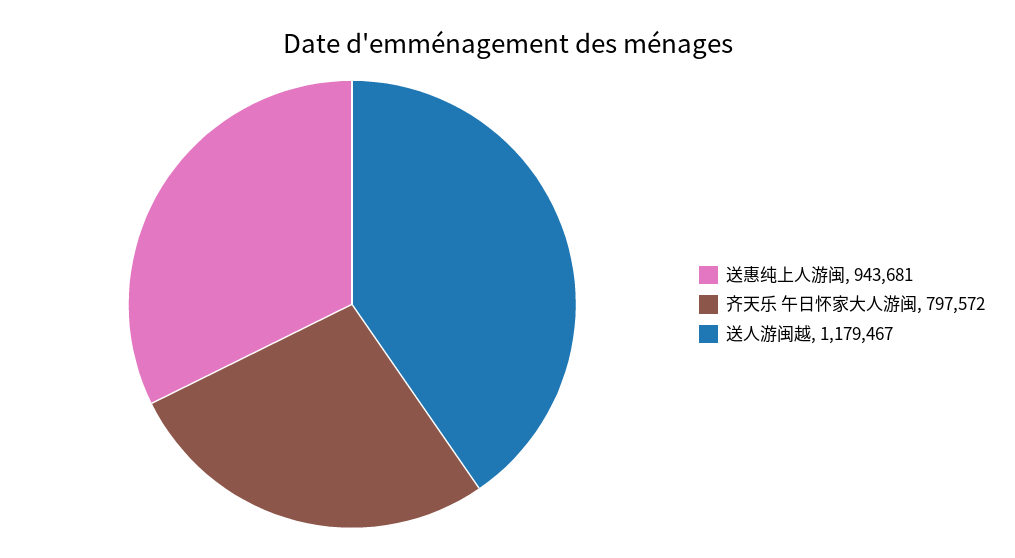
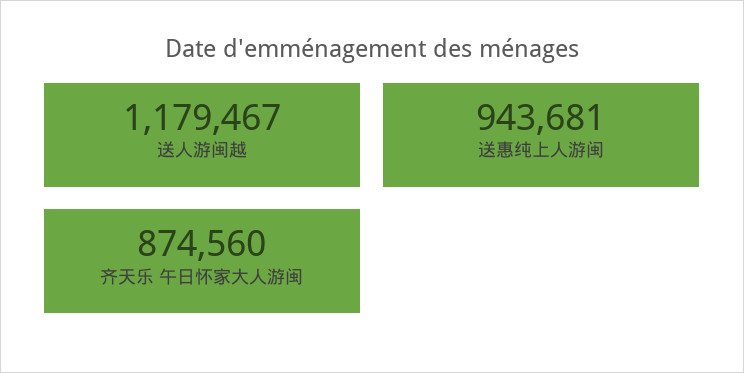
  {
    "送惠纯上人游闽": 943681,
-   "齐天乐 午日怀家大人游闽": 797572,
+   "齐天乐 午日怀家大人游闽": 874560,
    "送人游闽越": 1179467
  }

